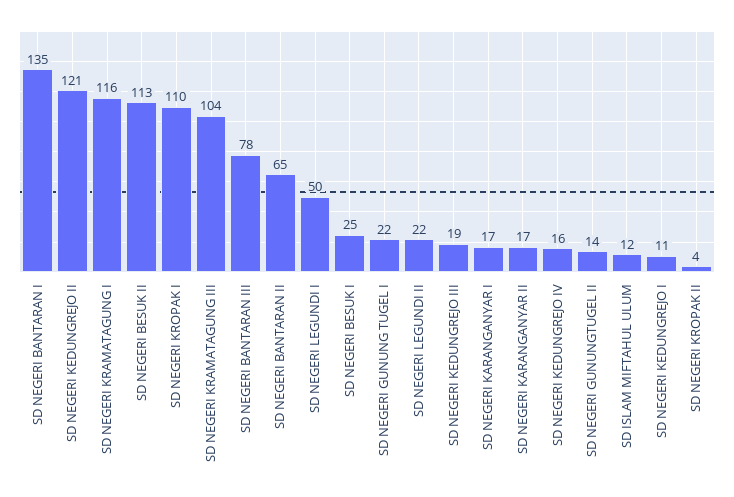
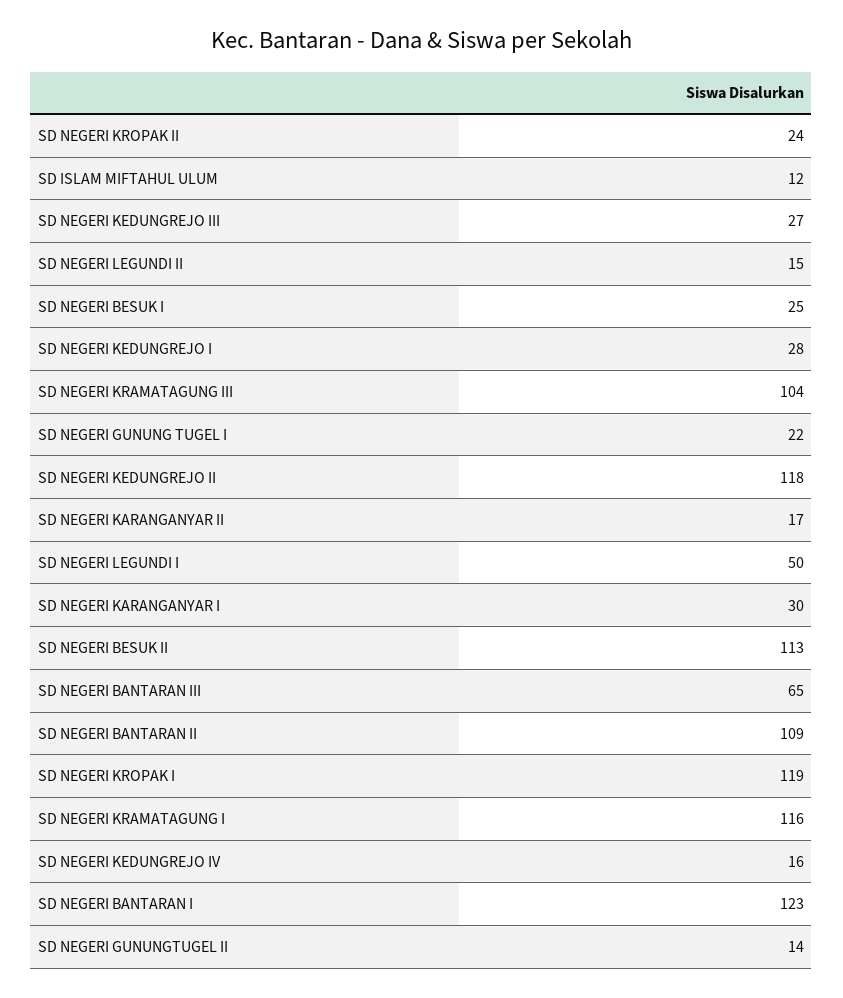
  {
-   "SD NEGERI BANTARAN I": 135,
+   "SD NEGERI BANTARAN I": 123,
-   "SD NEGERI KEDUNGREJO II": 121,
+   "SD NEGERI KEDUNGREJO II": 118,
    "SD NEGERI KRAMATAGUNG I": 116,
    "SD NEGERI BESUK II": 113,
-   "SD NEGERI KROPAK I": 110,
+   "SD NEGERI KROPAK I": 119,
    "SD NEGERI KRAMATAGUNG III": 104,
-   "SD NEGERI BANTARAN III": 78,
+   "SD NEGERI BANTARAN III": 65,
-   "SD NEGERI BANTARAN II": 65,
+   "SD NEGERI BANTARAN II": 109,
    "SD NEGERI LEGUNDI I": 50,
    "SD NEGERI BESUK I": 25,
    "SD NEGERI GUNUNG TUGEL I": 22,
-   "SD NEGERI LEGUNDI II": 22,
+   "SD NEGERI LEGUNDI II": 15,
-   "SD NEGERI KEDUNGREJO III": 19,
+   "SD NEGERI KEDUNGREJO III": 27,
-   "SD NEGERI KARANGANYAR I": 17,
+   "SD NEGERI KARANGANYAR I": 30,
    "SD NEGERI KARANGANYAR II": 17,
    "SD NEGERI KEDUNGREJO IV": 16,
    "SD NEGERI GUNUNGTUGEL II": 14,
    "SD ISLAM MIFTAHUL ULUM": 12,
-   "SD NEGERI KEDUNGREJO I": 11,
+   "SD NEGERI KEDUNGREJO I": 28,
-   "SD NEGERI KROPAK II": 4
+   "SD NEGERI KROPAK II": 24
  }

